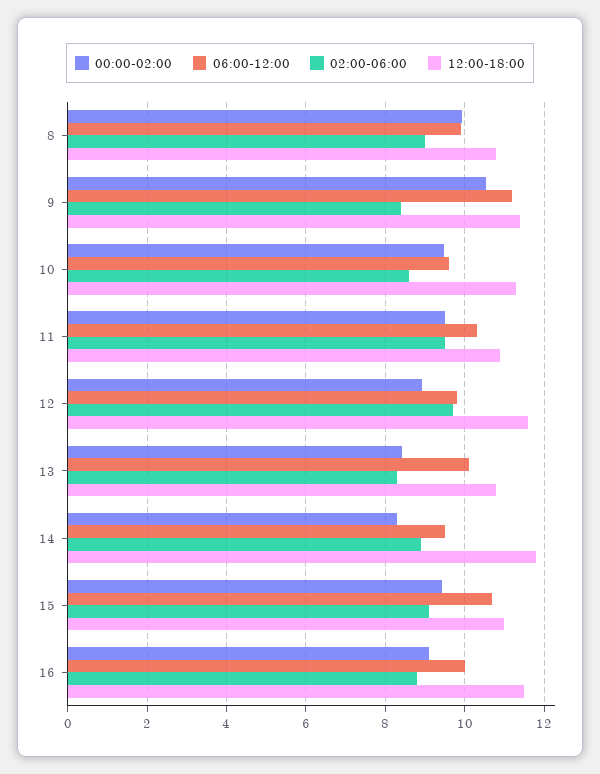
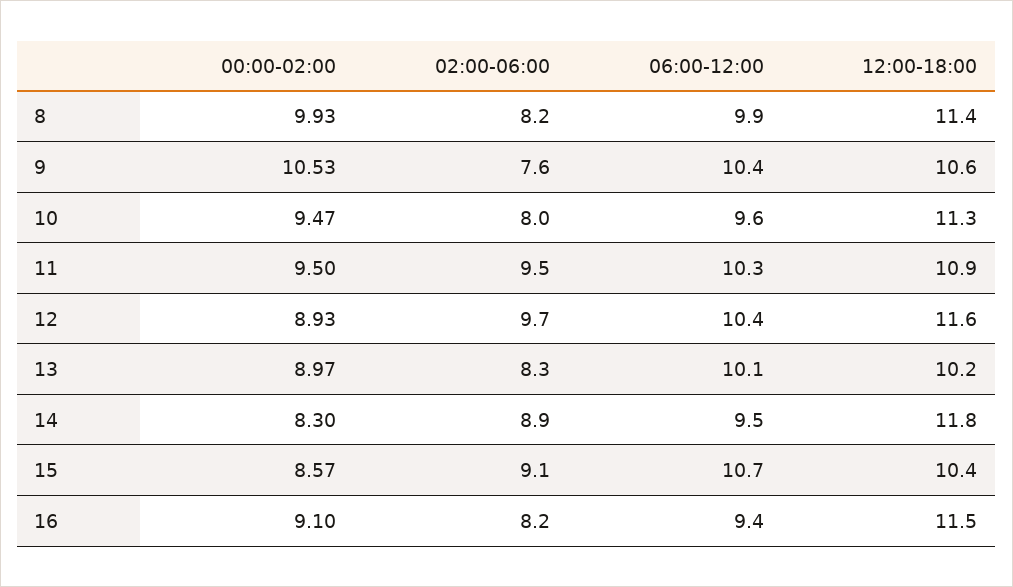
  {
    "00:00-02:00": {
      "8": 9.93,
      "9": 10.53,
      "10": 9.47,
      "11": 9.5,
      "12": 8.93,
-     "13": 8.4,
+     "13": 8.97,
      "14": 8.3,
-     "15": 9.4,
+     "15": 8.57,
      "16": 9.1
    },
    "06:00-12:00": {
      "8": 9.9,
-     "9": 11.2,
+     "9": 10.4,
      "10": 9.6,
      "11": 10.3,
-     "12": 9.8,
+     "12": 10.4,
      "13": 10.1,
      "14": 9.5,
      "15": 10.7,
-     "16": 10
+     "16": 9.4
    },
    "02:00-06:00": {
-     "8": 9,
+     "8": 8.2,
-     "9": 8.4,
+     "9": 7.6,
-     "10": 8.6,
+     "10": 8,
      "11": 9.5,
      "12": 9.7,
      "13": 8.3,
      "14": 8.9,
      "15": 9.1,
-     "16": 8.8
+     "16": 8.2
    },
    "12:00-18:00": {
-     "8": 10.8,
+     "8": 11.4,
-     "9": 11.4,
+     "9": 10.6,
      "10": 11.3,
      "11": 10.9,
      "12": 11.6,
-     "13": 10.8,
+     "13": 10.2,
      "14": 11.8,
-     "15": 11,
+     "15": 10.4,
      "16": 11.5
    }
  }

